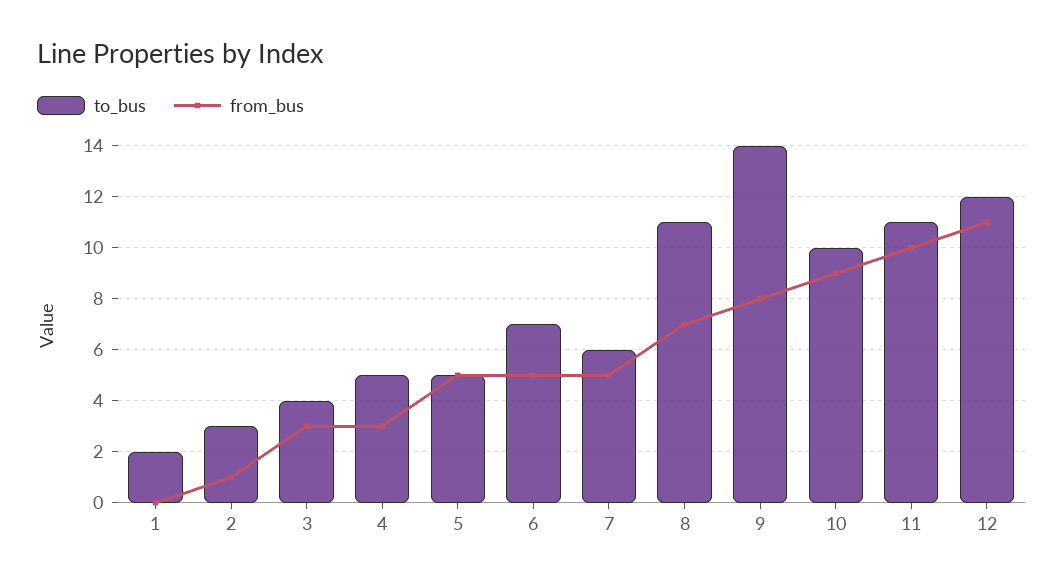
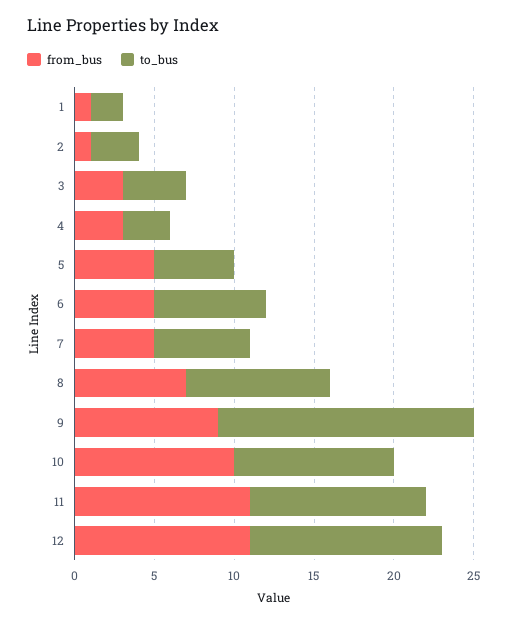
  {
    "to_bus": {
      "1": 2,
      "2": 3,
      "3": 4,
-     "4": 5,
+     "4": 3,
      "5": 5,
      "6": 7,
      "7": 6,
-     "8": 11,
+     "8": 9,
-     "9": 14,
+     "9": 16,
      "10": 10,
      "11": 11,
      "12": 12
    },
    "from_bus": {
-     "1": 0,
+     "1": 1,
      "2": 1,
      "3": 3,
      "4": 3,
      "5": 5,
      "6": 5,
      "7": 5,
      "8": 7,
-     "9": 8,
+     "9": 9,
-     "10": 9,
+     "10": 10,
-     "11": 10,
+     "11": 11,
      "12": 11
    }
  }

